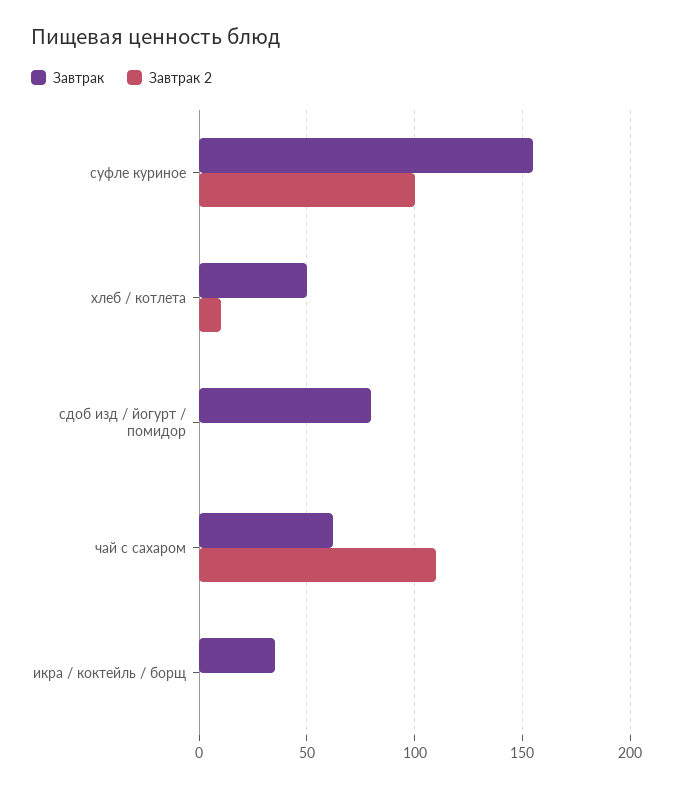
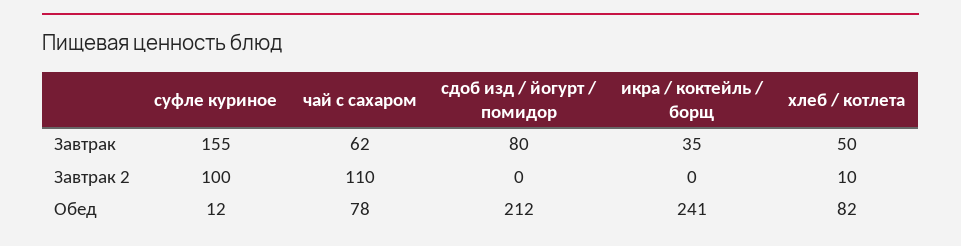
  {
    "Завтрак": {
      "суфле куриное": 155,
      "хлеб / котлета": 50,
      "сдоб изд / йогурт / помидор": 80,
      "чай с сахаром": 62,
      "икра / коктейль / борщ": 35
    },
    "Завтрак 2": {
      "суфле куриное": 100,
      "хлеб / котлета": 10,
      "сдоб изд / йогурт / помидор": 0,
      "чай с сахаром": 110,
      "икра / коктейль / борщ": 0
-   }
+   },
+   "Обед": {
+     "суфле куриное": 12,
+     "чай с сахаром": 78,
+     "сдоб изд / йогурт / помидор": 212,
+     "икра / коктейль / борщ": 241,
+     "хлеб / котлета": 82
+   }
  }

